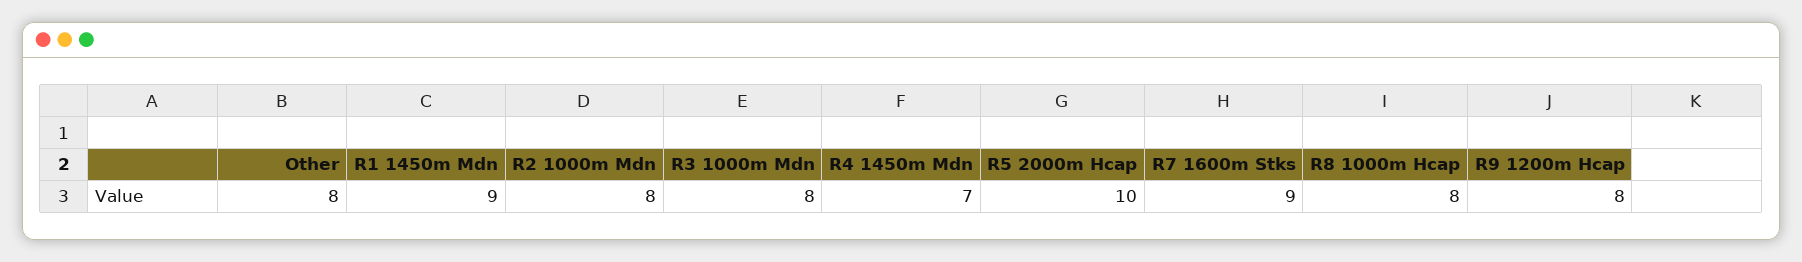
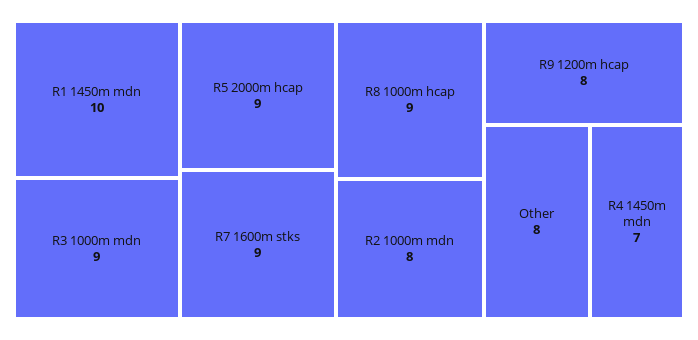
  {
    "Other": 8,
-   "R1 1450m Mdn": 9,
+   "R1 1450m Mdn": 10,
    "R2 1000m Mdn": 8,
-   "R3 1000m Mdn": 8,
+   "R3 1000m Mdn": 9,
    "R4 1450m Mdn": 7,
-   "R5 2000m Hcap": 10,
+   "R5 2000m Hcap": 9,
    "R7 1600m Stks": 9,
-   "R8 1000m Hcap": 8,
+   "R8 1000m Hcap": 9,
    "R9 1200m Hcap": 8
  }

